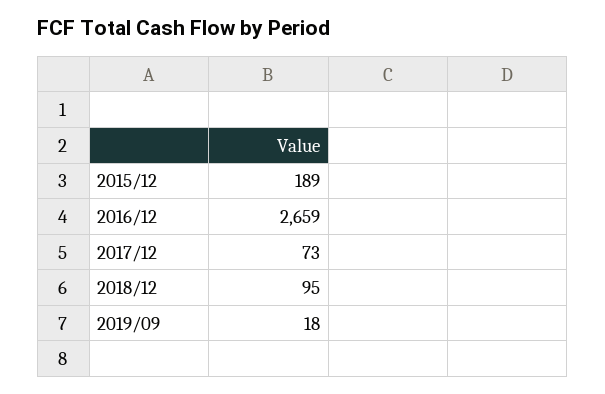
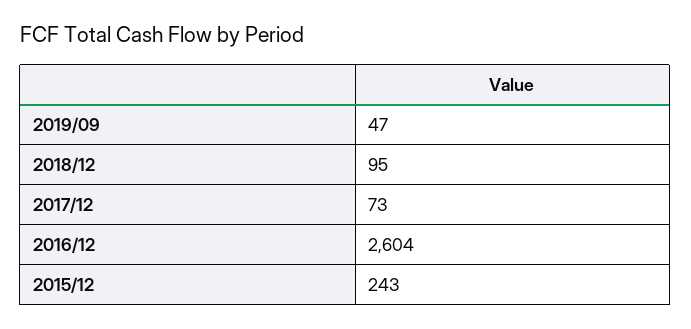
  {
-   "2015/12": 189,
+   "2015/12": 243,
-   "2016/12": 2659,
+   "2016/12": 2604,
    "2017/12": 73,
    "2018/12": 95,
-   "2019/09": 18
+   "2019/09": 47
  }

